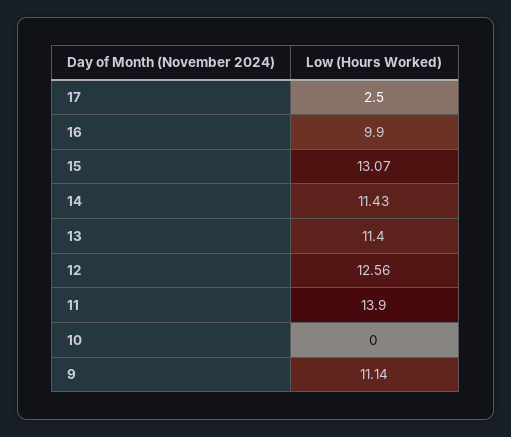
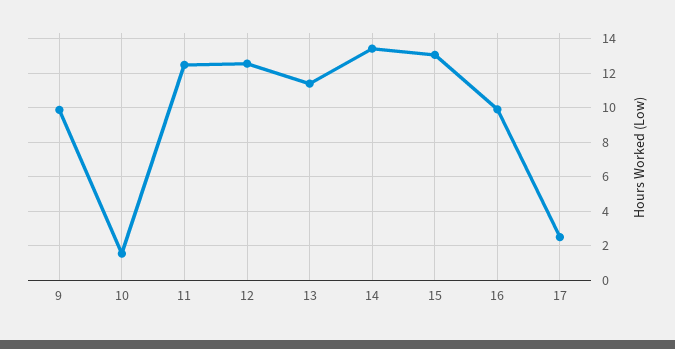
  {
    "17": 2.5,
    "16": 9.9,
    "15": 13.07,
-   "14": 11.43,
+   "14": 13.5,
    "13": 11.4,
    "12": 12.56,
-   "11": 13.9,
+   "11": 12.5,
-   "10": 0,
+   "10": 1.5,
-   "9": 11.14
+   "9": 10
  }

